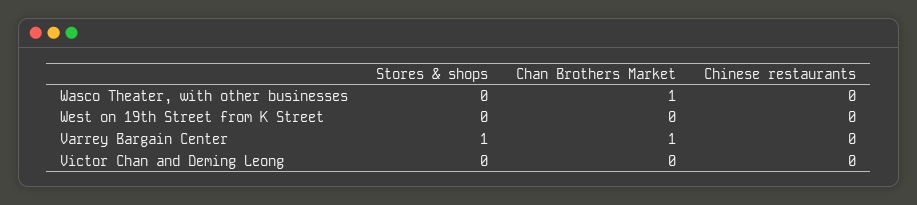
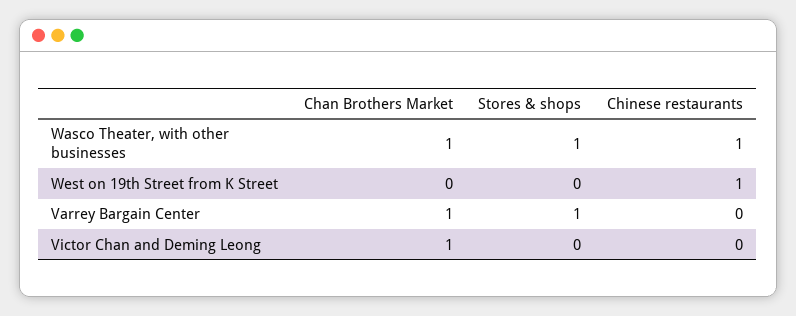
  {
    "Stores & shops": {
-     "Wasco Theater, with other businesses": 0,
+     "Wasco Theater, with other businesses": 1,
      "West on 19th Street from K Street": 0,
      "Varrey Bargain Center": 1,
      "Victor Chan and Deming Leong": 0
    },
    "Chan Brothers Market": {
      "Wasco Theater, with other businesses": 1,
      "West on 19th Street from K Street": 0,
      "Varrey Bargain Center": 1,
-     "Victor Chan and Deming Leong": 0
+     "Victor Chan and Deming Leong": 1
    },
    "Chinese restaurants": {
-     "Wasco Theater, with other businesses": 0,
+     "Wasco Theater, with other businesses": 1,
-     "West on 19th Street from K Street": 0,
+     "West on 19th Street from K Street": 1,
      "Varrey Bargain Center": 0,
      "Victor Chan and Deming Leong": 0
    }
  }

